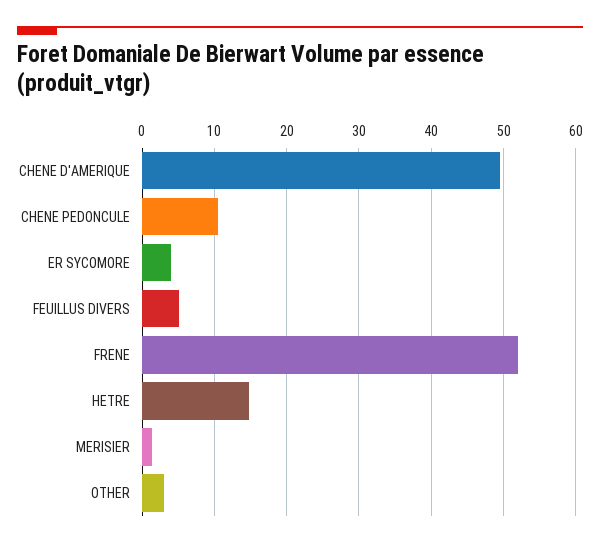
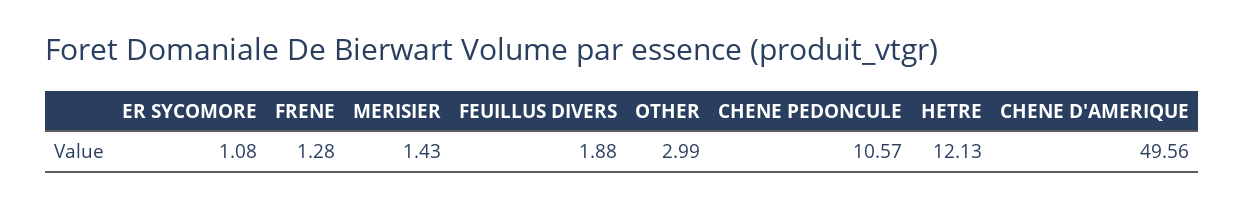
  {
    "CHENE D'AMERIQUE": 49.56,
    "CHENE PEDONCULE": 10.57,
-   "ER SYCOMORE": 4,
+   "ER SYCOMORE": 1.08,
-   "FEUILLUS DIVERS": 5,
+   "FEUILLUS DIVERS": 1.88,
-   "FRENE": 52,
+   "FRENE": 1.28,
-   "HETRE": 15,
+   "HETRE": 12.13,
    "MERISIER": 1.43,
    "OTHER": 2.99
  }

